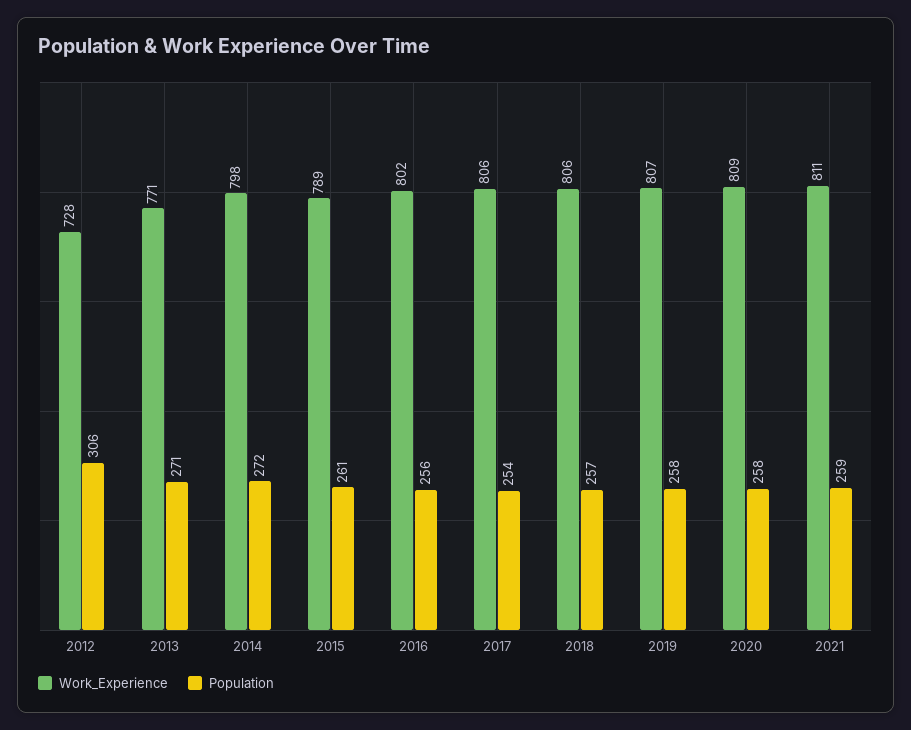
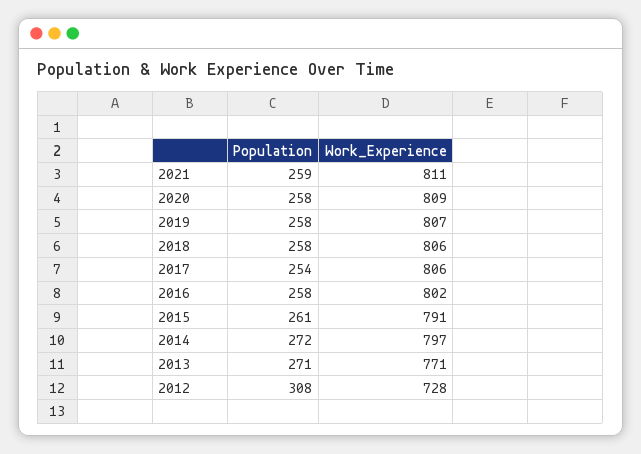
  {
    "Work_Experience": {
      "2012": 728,
      "2013": 771,
-     "2014": 798,
+     "2014": 797,
-     "2015": 789,
+     "2015": 791,
      "2016": 802,
      "2017": 806,
      "2018": 806,
      "2019": 807,
      "2020": 809,
      "2021": 811
    },
    "Population": {
-     "2012": 306,
+     "2012": 308,
      "2013": 271,
      "2014": 272,
      "2015": 261,
-     "2016": 256,
+     "2016": 258,
      "2017": 254,
-     "2018": 257,
+     "2018": 258,
      "2019": 258,
      "2020": 258,
      "2021": 259
    }
  }

